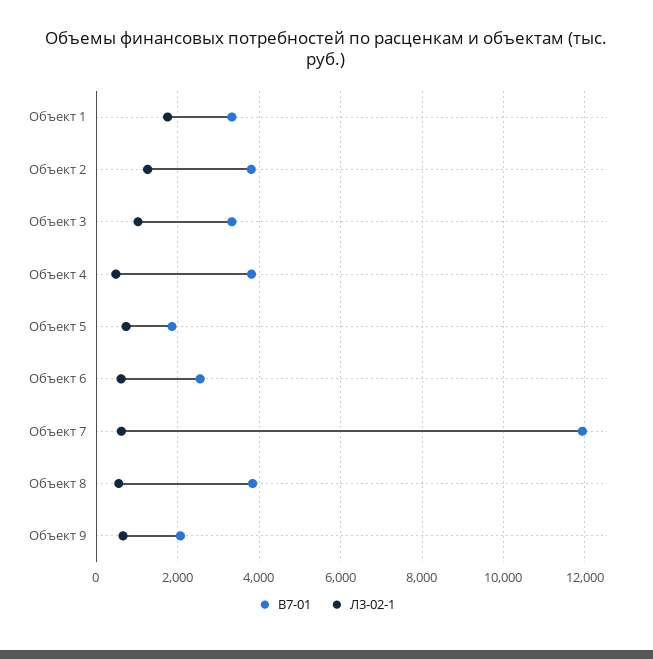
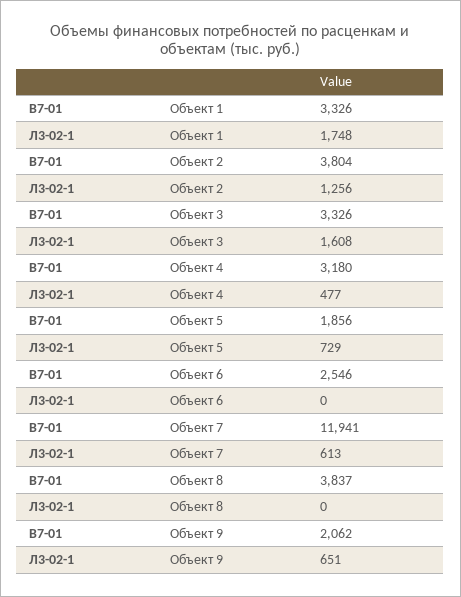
  {
    "В7-01": {
      "Объект 1": 3326,
      "Объект 2": 3804,
      "Объект 3": 3326,
-     "Объект 4": 3800,
+     "Объект 4": 3180,
      "Объект 5": 1856,
      "Объект 6": 2546,
      "Объект 7": 11941,
      "Объект 8": 3837,
      "Объект 9": 2062
    },
    "Л3-02-1": {
      "Объект 1": 1748,
      "Объект 2": 1256,
-     "Объект 3": 1000,
+     "Объект 3": 1608,
      "Объект 4": 477,
      "Объект 5": 729,
-     "Объект 6": 600,
+     "Объект 6": 0,
      "Объект 7": 613,
-     "Объект 8": 600,
+     "Объект 8": 0,
      "Объект 9": 651
    }
  }

